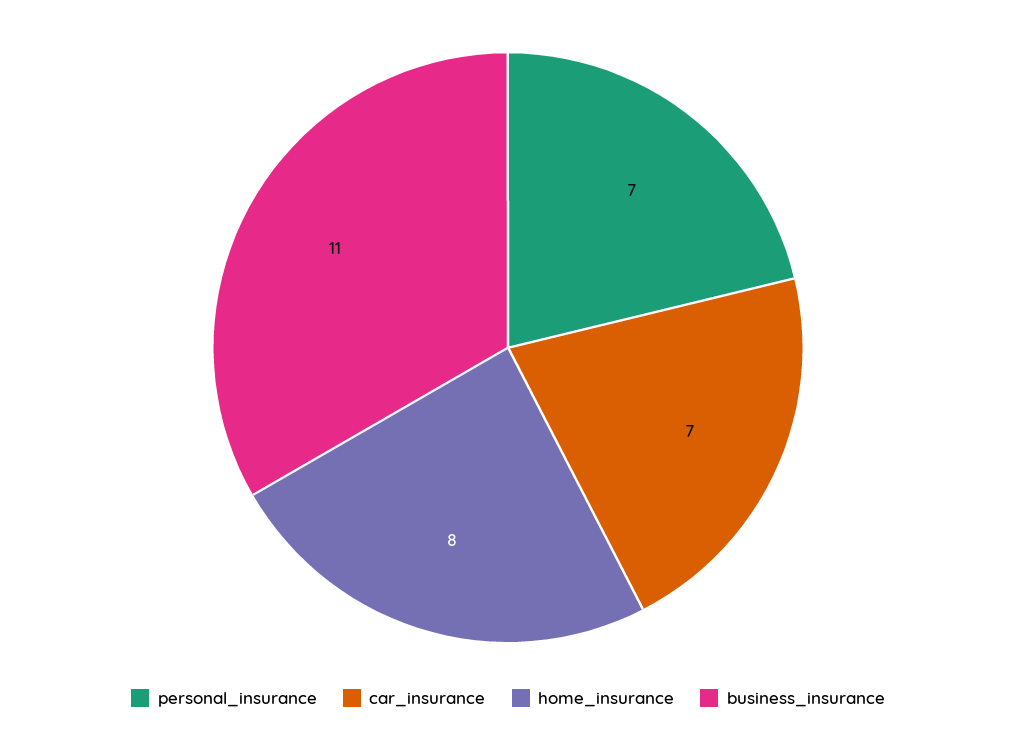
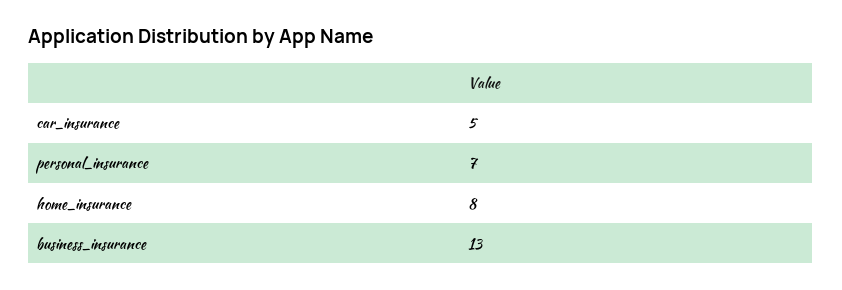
  {
    "personal_insurance": 7,
-   "car_insurance": 7,
+   "car_insurance": 5,
    "home_insurance": 8,
-   "business_insurance": 11
+   "business_insurance": 13
  }

